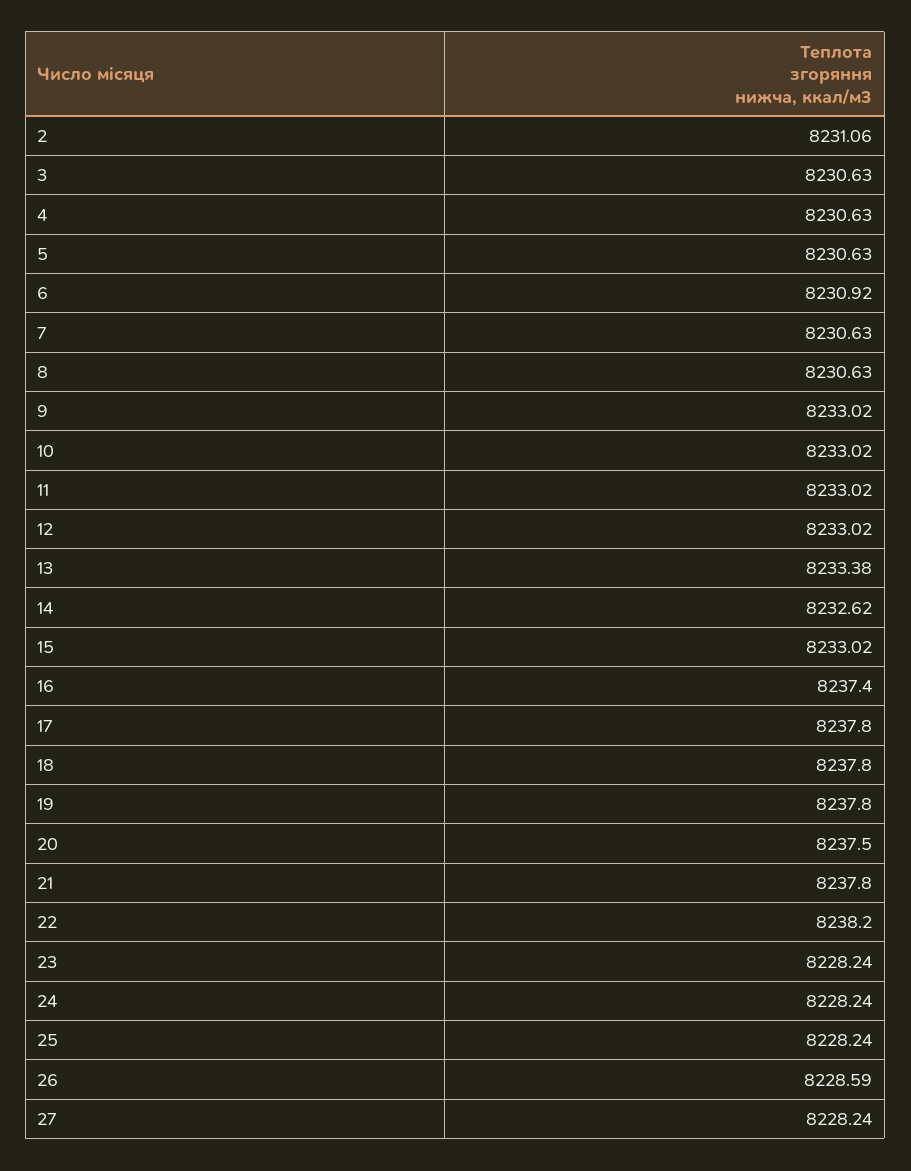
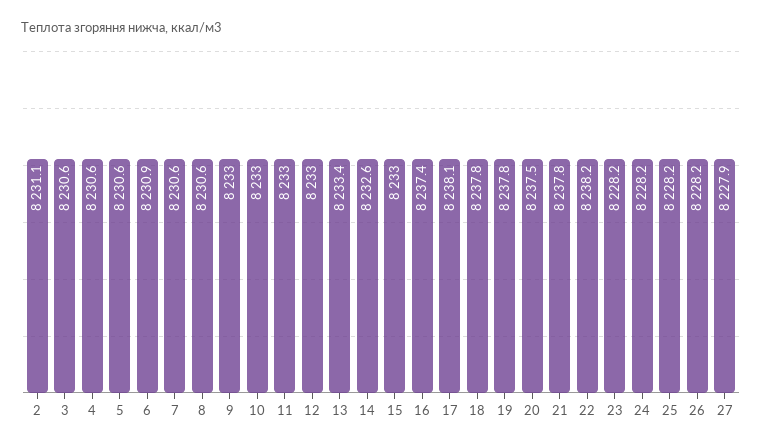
  {
    "2": 8231.06,
    "3": 8230.63,
    "4": 8230.63,
    "5": 8230.63,
    "6": 8230.92,
    "7": 8230.63,
    "8": 8230.63,
    "9": 8233.02,
    "10": 8233.02,
    "11": 8233.02,
    "12": 8233.02,
    "13": 8233.38,
    "14": 8232.62,
    "15": 8233.02,
    "16": 8237.4,
-   "17": 8237.8,
+   "17": 8238.1,
    "18": 8237.8,
    "19": 8237.8,
    "20": 8237.5,
    "21": 8237.8,
    "22": 8238.2,
    "23": 8228.24,
    "24": 8228.24,
    "25": 8228.24,
-   "26": 8228.59,
+   "26": 8228.2,
-   "27": 8228.24
+   "27": 8227.9
  }

